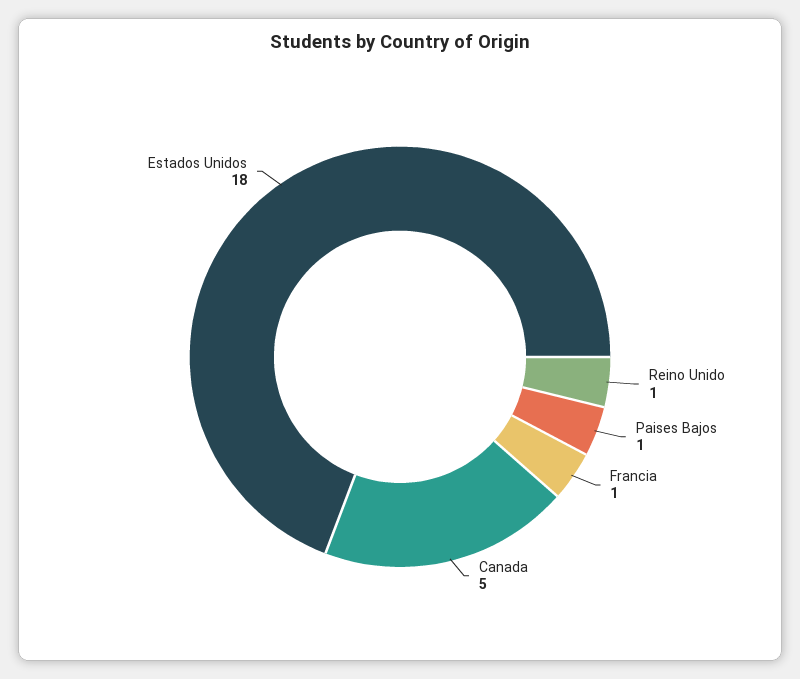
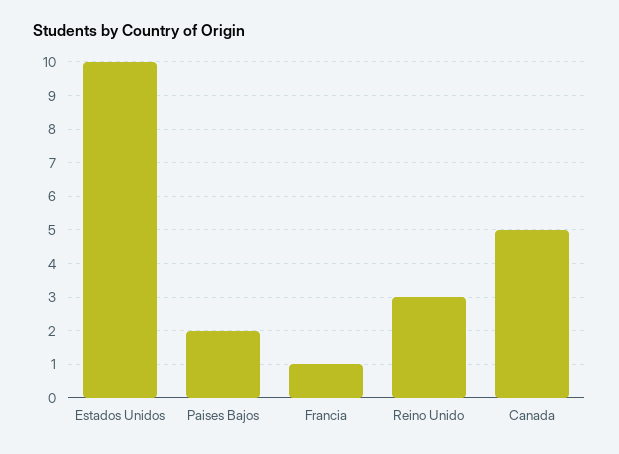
  {
-   "Reino Unido": 1,
+   "Reino Unido": 3,
-   "Paises Bajos": 1,
+   "Paises Bajos": 2,
    "Francia": 1,
    "Canada": 5,
-   "Estados Unidos": 18
+   "Estados Unidos": 10
  }

